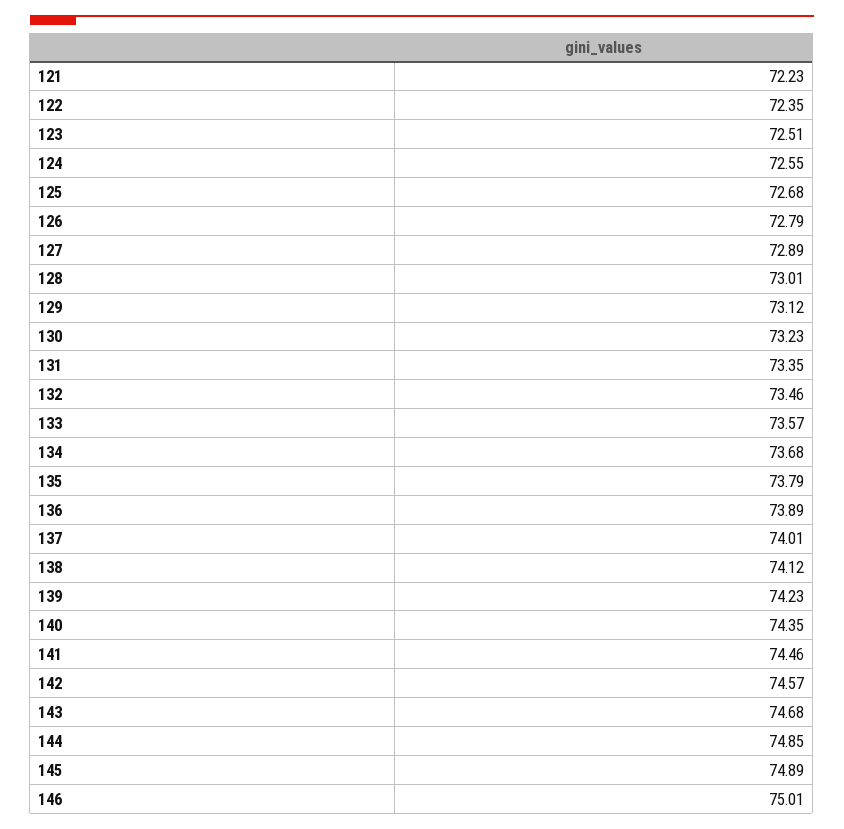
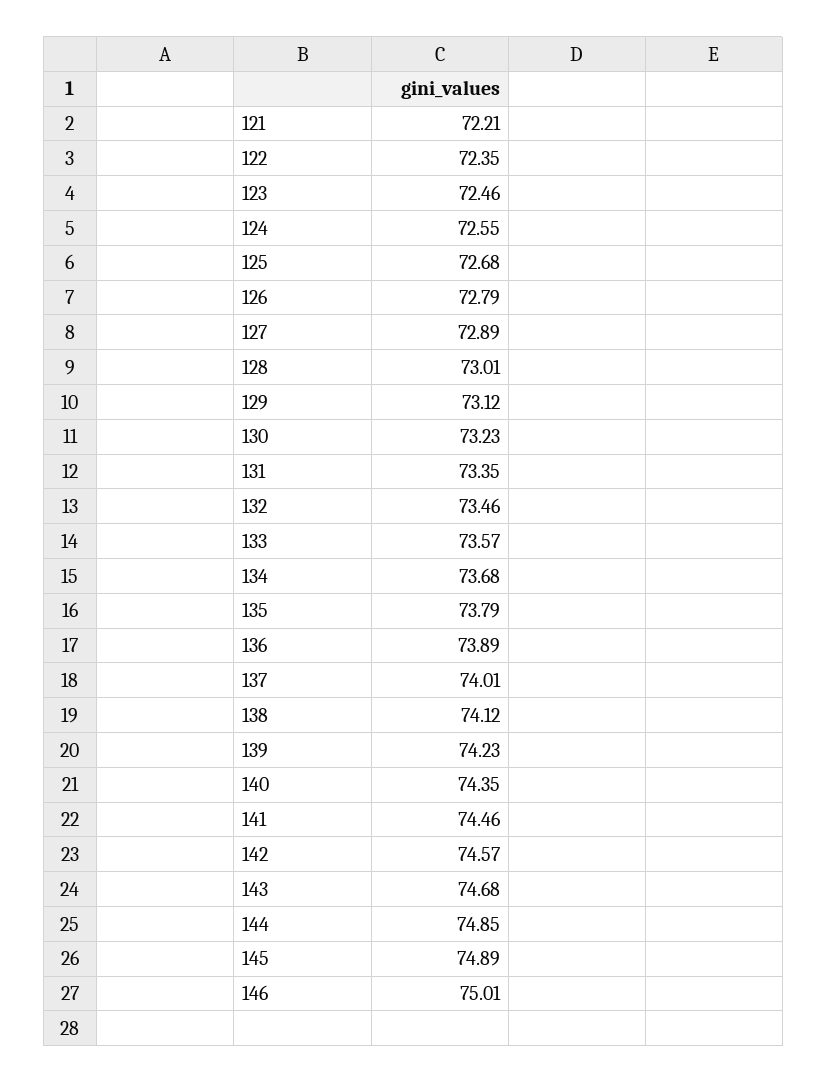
  {
-   "121": 72.23,
+   "121": 72.21,
    "122": 72.35,
-   "123": 72.51,
+   "123": 72.46,
    "124": 72.55,
    "125": 72.68,
    "126": 72.79,
    "127": 72.89,
    "128": 73.01,
    "129": 73.12,
    "130": 73.23,
    "131": 73.35,
    "132": 73.46,
    "133": 73.57,
    "134": 73.68,
    "135": 73.79,
    "136": 73.89,
    "137": 74.01,
    "138": 74.12,
    "139": 74.23,
    "140": 74.35,
    "141": 74.46,
    "142": 74.57,
    "143": 74.68,
    "144": 74.85,
    "145": 74.89,
    "146": 75.01
  }

